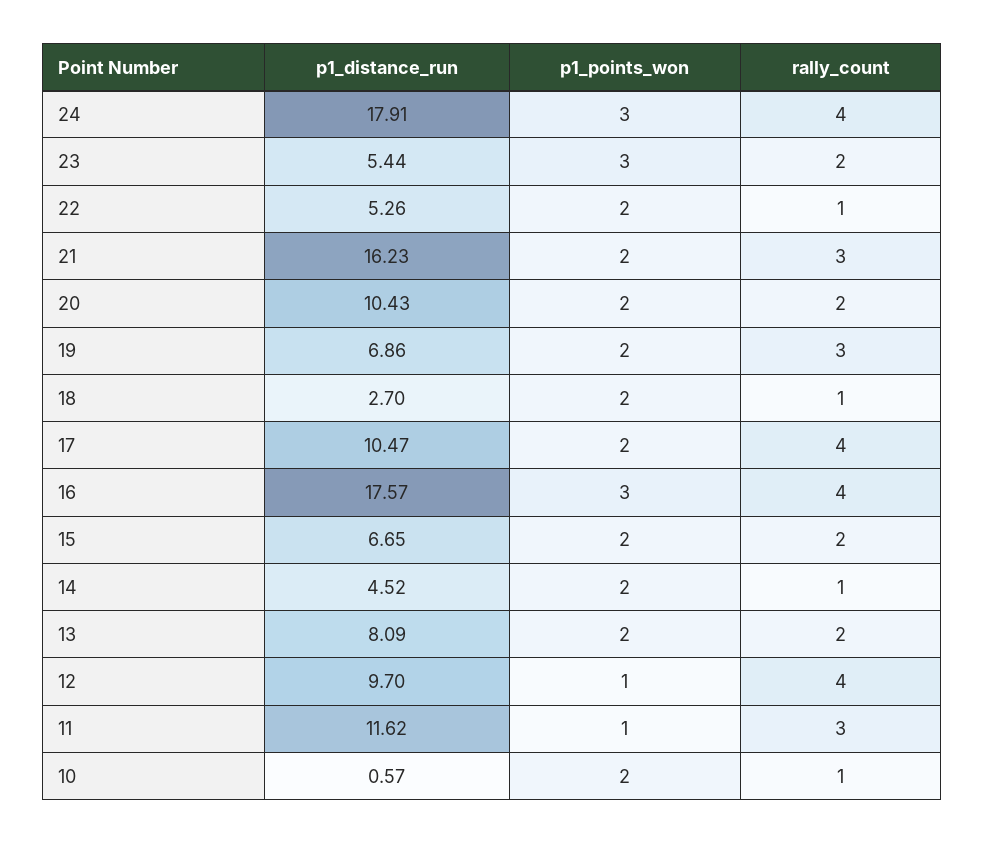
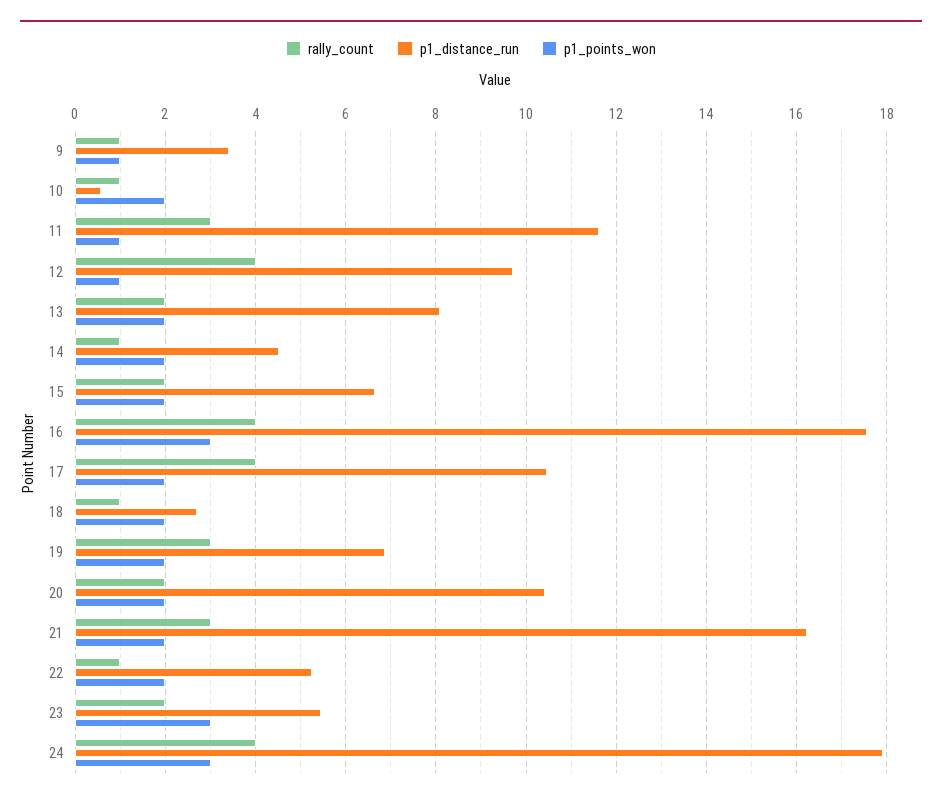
  {
    "p1_distance_run": {
      "24": 17.91,
      "23": 5.44,
      "22": 5.26,
      "21": 16.23,
      "20": 10.43,
      "19": 6.86,
      "18": 2.7,
      "17": 10.47,
      "16": 17.57,
      "15": 6.65,
      "14": 4.52,
      "13": 8.09,
      "12": 9.7,
      "11": 11.62,
-     "10": 0.57
+     "10": 0.57,
+     "9": 3.4
    },
    "p1_points_won": {
      "24": 3,
      "23": 3,
      "22": 2,
      "21": 2,
      "20": 2,
      "19": 2,
      "18": 2,
      "17": 2,
      "16": 3,
      "15": 2,
      "14": 2,
      "13": 2,
      "12": 1,
      "11": 1,
-     "10": 2
+     "10": 2,
+     "9": 1
    },
    "rally_count": {
      "24": 4,
      "23": 2,
      "22": 1,
      "21": 3,
      "20": 2,
      "19": 3,
      "18": 1,
      "17": 4,
      "16": 4,
      "15": 2,
      "14": 1,
      "13": 2,
      "12": 4,
      "11": 3,
-     "10": 1
+     "10": 1,
+     "9": 1
    }
  }

